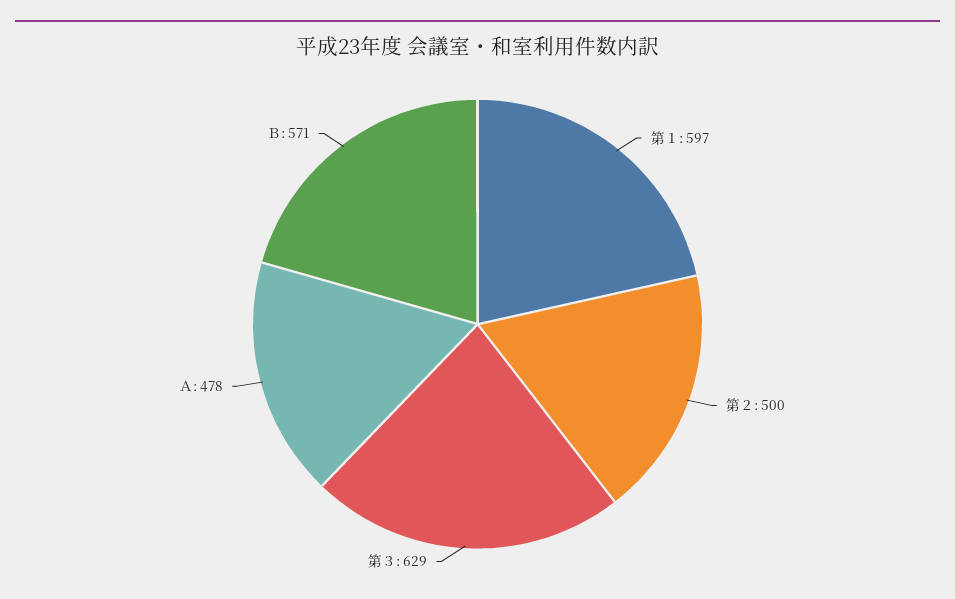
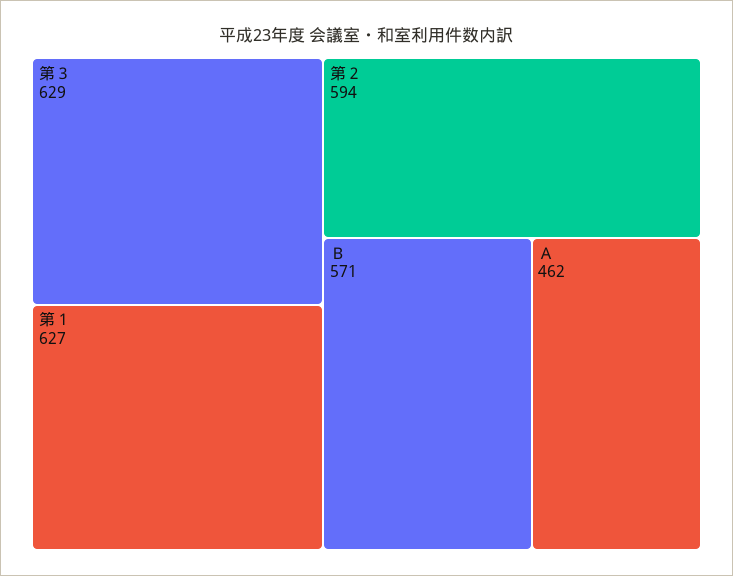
  {
-   "第１": 597,
+   "第１": 627,
-   "第２": 500,
+   "第２": 594,
    "第３": 629,
-   "Ａ": 478,
+   "Ａ": 462,
    "Ｂ": 571
  }

